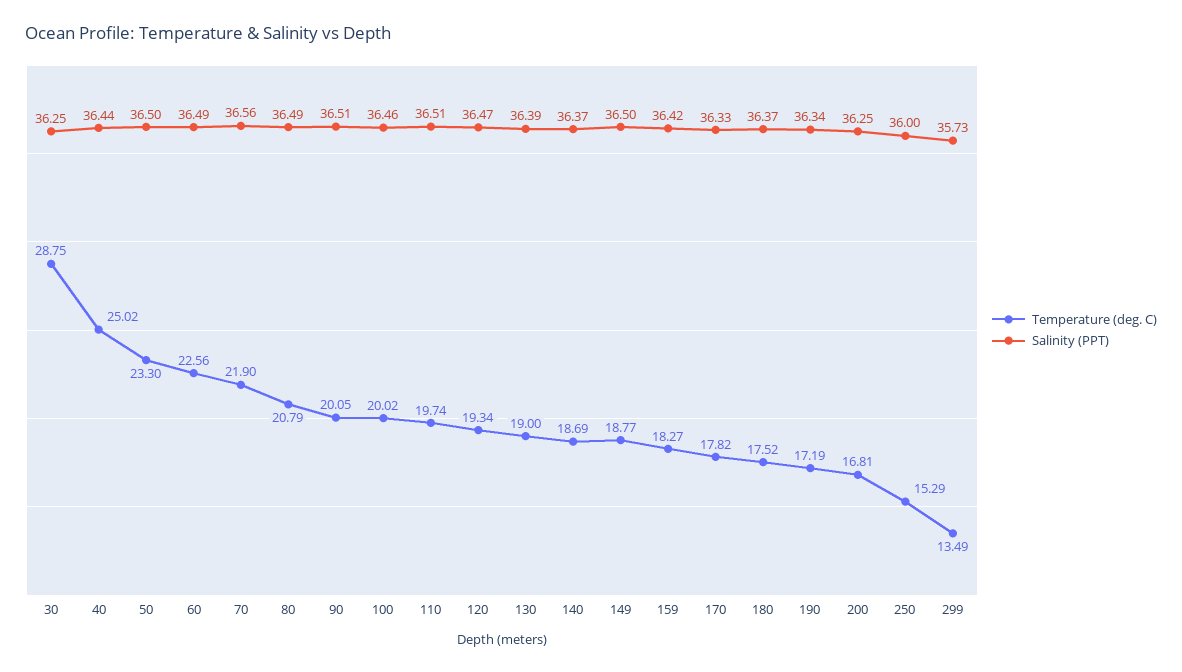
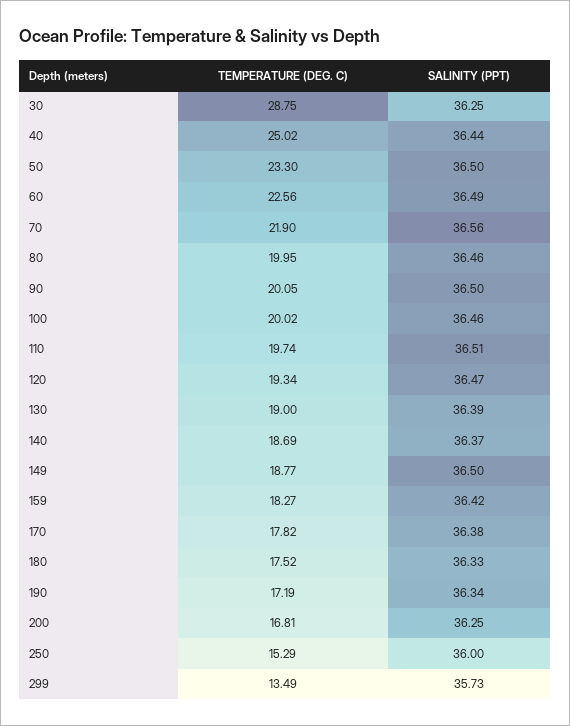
  {
    "Temperature (deg. C)": {
      "30": 28.75,
      "40": 25.02,
      "50": 23.3,
      "60": 22.56,
      "70": 21.9,
-     "80": 20.79,
+     "80": 19.95,
      "90": 20.05,
      "100": 20.02,
      "110": 19.74,
      "120": 19.34,
      "130": 19,
      "140": 18.69,
      "149": 18.77,
      "159": 18.27,
      "170": 17.82,
      "180": 17.52,
      "190": 17.19,
      "200": 16.81,
      "250": 15.29,
      "299": 13.49
    },
    "Salinity (PPT)": {
      "30": 36.25,
      "40": 36.44,
      "50": 36.5,
      "60": 36.49,
      "70": 36.56,
-     "80": 36.49,
+     "80": 36.46,
-     "90": 36.51,
+     "90": 36.5,
      "100": 36.46,
      "110": 36.51,
      "120": 36.47,
      "130": 36.39,
      "140": 36.37,
      "149": 36.5,
      "159": 36.42,
-     "170": 36.33,
+     "170": 36.38,
-     "180": 36.37,
+     "180": 36.33,
      "190": 36.34,
      "200": 36.25,
      "250": 36,
      "299": 35.73
    }
  }

